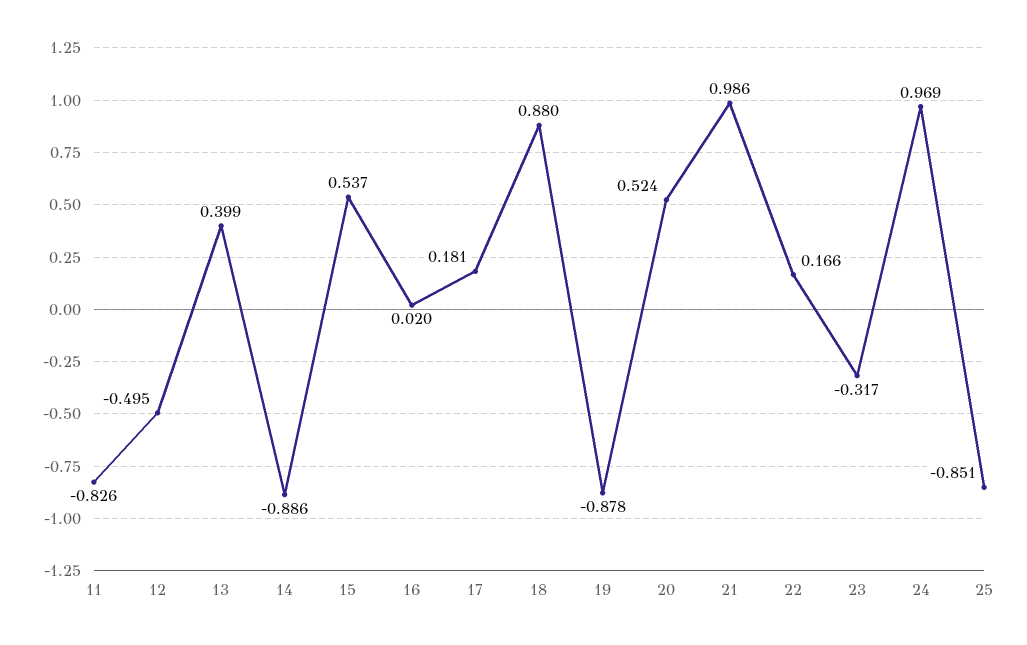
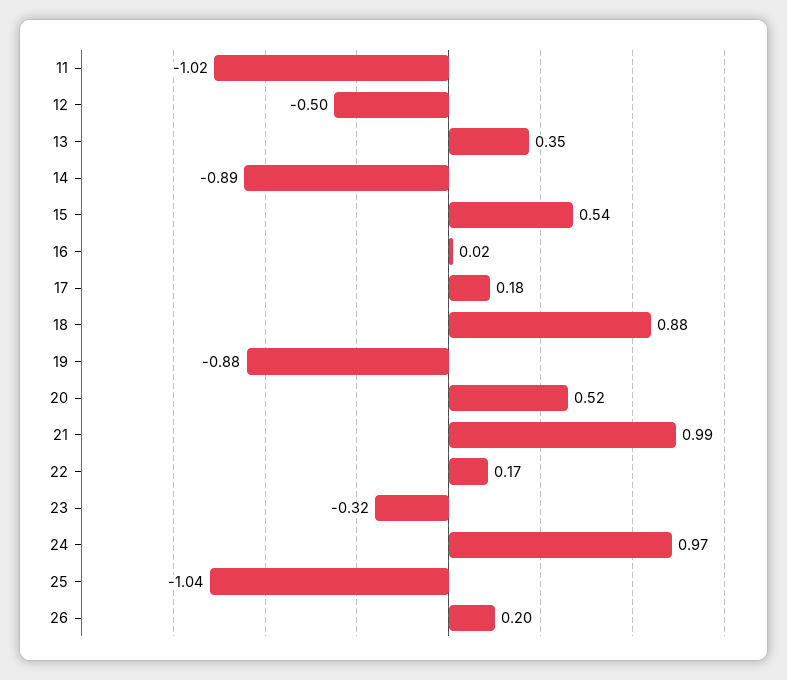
  {
-   "11": -0.826,
+   "11": -1.02,
    "12": -0.495,
-   "13": 0.399,
+   "13": 0.35,
    "14": -0.886,
    "15": 0.537,
    "16": 0.02,
    "17": 0.181,
    "18": 0.88,
    "19": -0.878,
    "20": 0.524,
    "21": 0.986,
    "22": 0.166,
    "23": -0.317,
    "24": 0.969,
-   "25": -0.851
+   "25": -1.04,
+   "26": 0.2
  }

